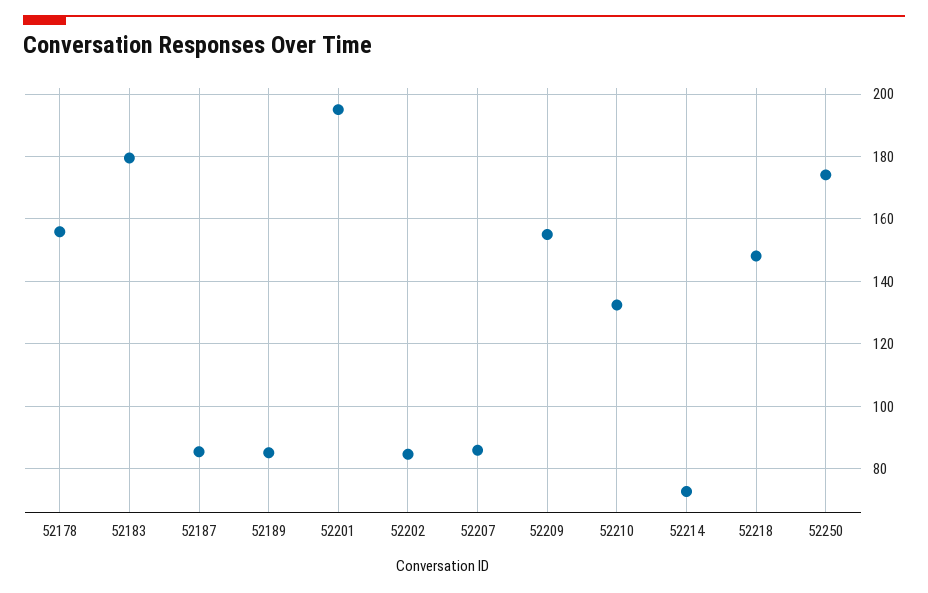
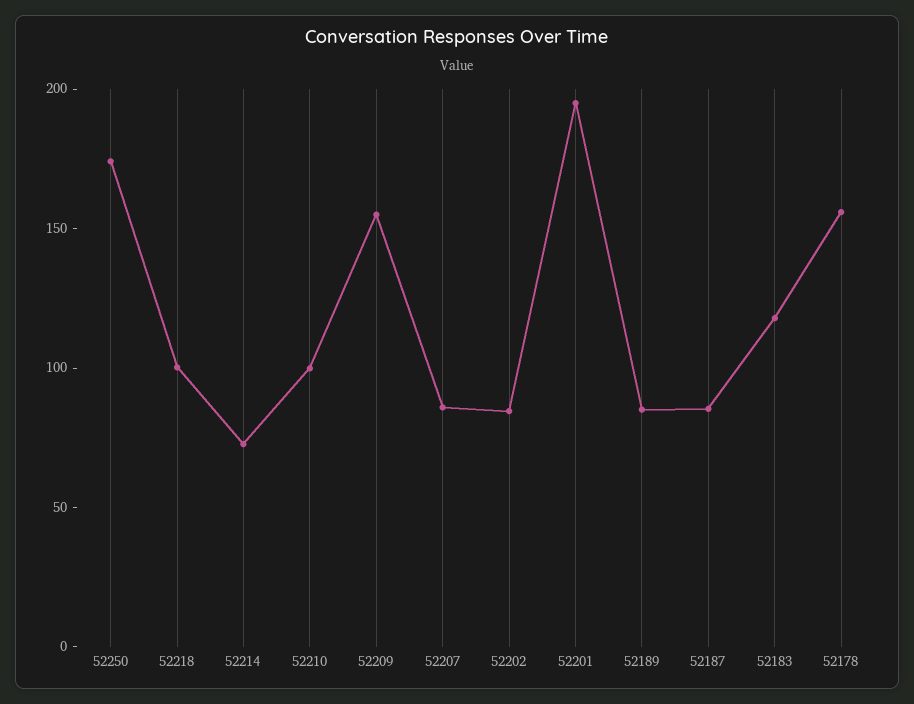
  {
    "52178": 156,
-   "52183": 180,
+   "52183": 120,
    "52187": 86,
    "52189": 86,
    "52201": 196,
    "52202": 84,
    "52207": 86,
    "52209": 156,
-   "52210": 132,
+   "52210": 100,
    "52214": 72,
-   "52218": 148,
+   "52218": 100,
    "52250": 174
  }

